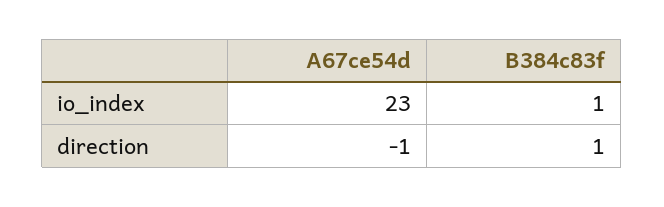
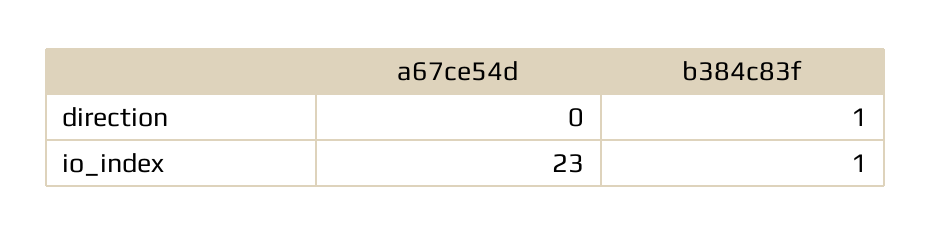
  {
    "A67ce54d": {
      "io_index": 23,
-     "direction": -1
+     "direction": 0
    },
    "B384c83f": {
      "io_index": 1,
      "direction": 1
    }
  }

